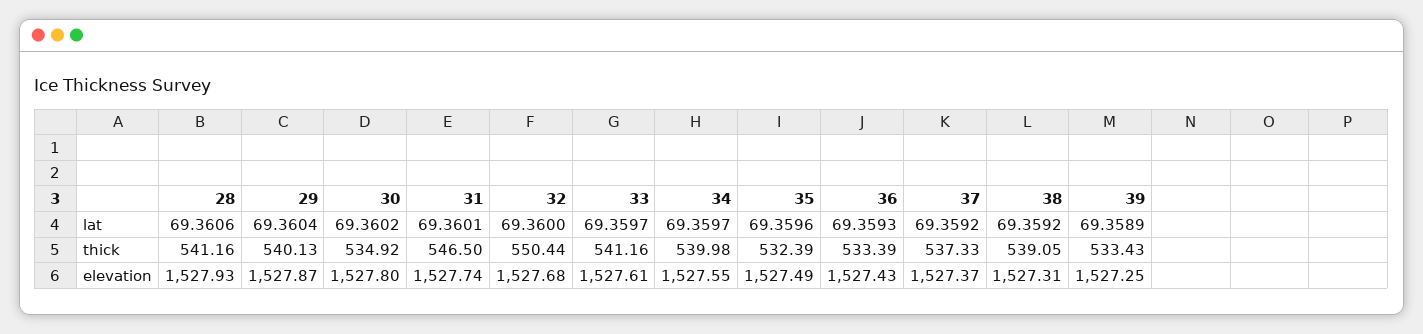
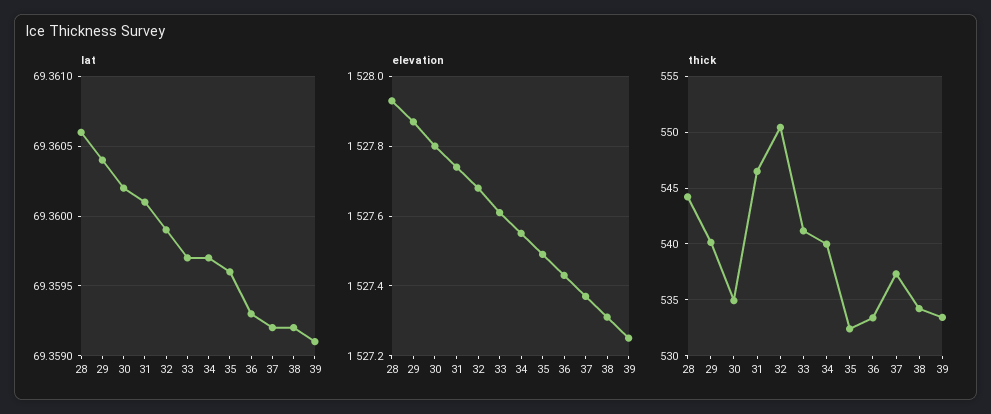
  {
    "lat": {
      "28": 69.3606,
      "29": 69.3604,
      "30": 69.3602,
      "31": 69.3601,
-     "32": 69.36,
+     "32": 69.3599,
      "33": 69.3597,
      "34": 69.3597,
      "35": 69.3596,
      "36": 69.3593,
      "37": 69.3592,
      "38": 69.3592,
-     "39": 69.3589
+     "39": 69.3591
    },
    "thick": {
-     "28": 541.16,
+     "28": 544,
      "29": 540.13,
      "30": 534.92,
      "31": 546.5,
      "32": 550.44,
      "33": 541.16,
      "34": 539.98,
      "35": 532.39,
      "36": 533.39,
      "37": 537.33,
-     "38": 539.05,
+     "38": 534,
      "39": 533.43
    },
    "elevation": {
      "28": 1527.93,
      "29": 1527.87,
      "30": 1527.8,
      "31": 1527.74,
      "32": 1527.68,
      "33": 1527.61,
      "34": 1527.55,
      "35": 1527.49,
      "36": 1527.43,
      "37": 1527.37,
      "38": 1527.31,
      "39": 1527.25
    }
  }

